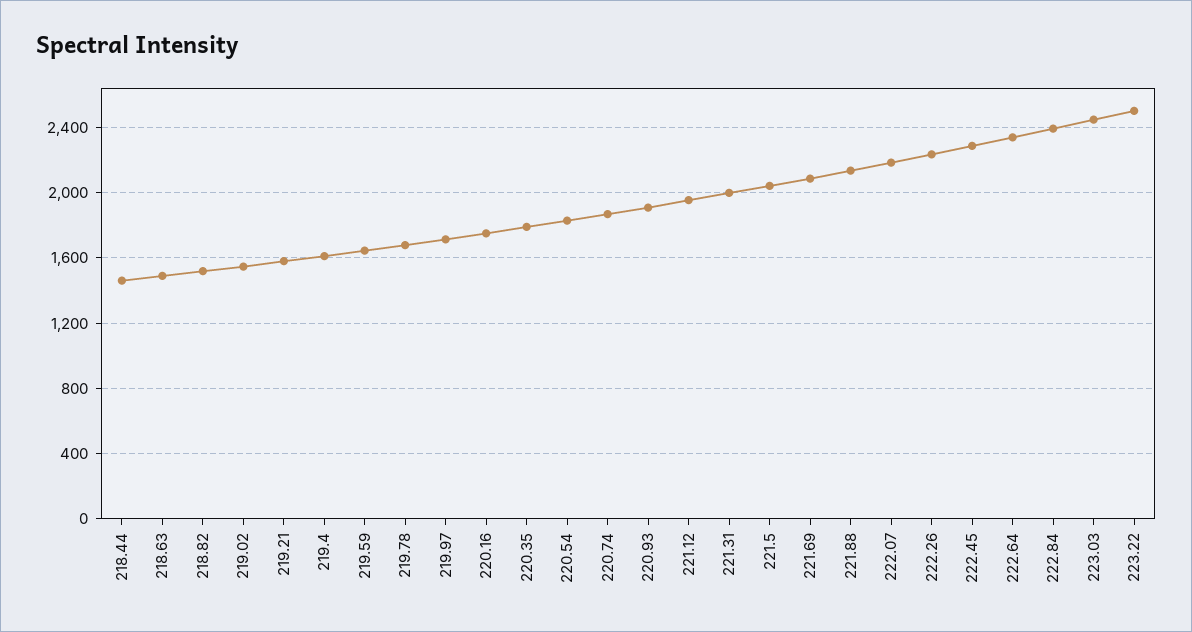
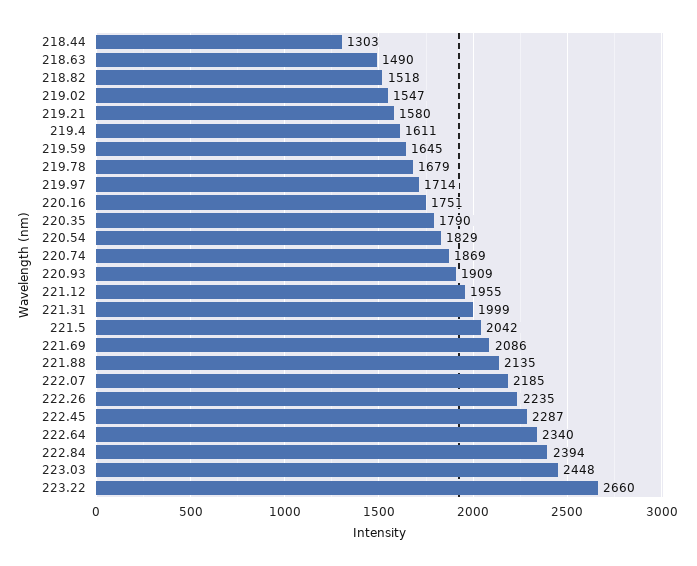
  {
-   "218.44": 1450,
+   "218.44": 1303,
    "218.63": 1490,
    "218.82": 1518,
    "219.02": 1547,
    "219.21": 1580,
    "219.4": 1611,
    "219.59": 1645,
    "219.78": 1679,
    "219.97": 1714,
    "220.16": 1751,
    "220.35": 1790,
    "220.54": 1829,
    "220.74": 1869,
    "220.93": 1909,
    "221.12": 1955,
    "221.31": 1999,
    "221.5": 2042,
    "221.69": 2086,
    "221.88": 2135,
    "222.07": 2185,
    "222.26": 2235,
    "222.45": 2287,
    "222.64": 2340,
    "222.84": 2394,
    "223.03": 2448,
-   "223.22": 2500
+   "223.22": 2660
  }

